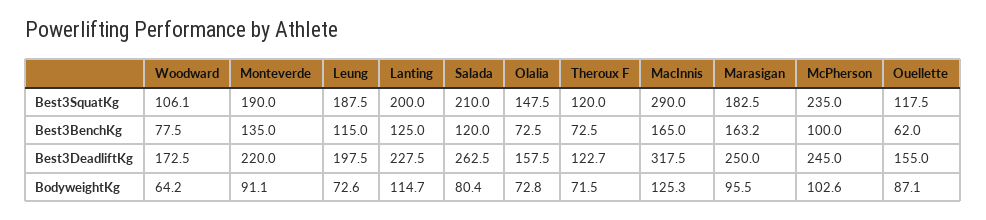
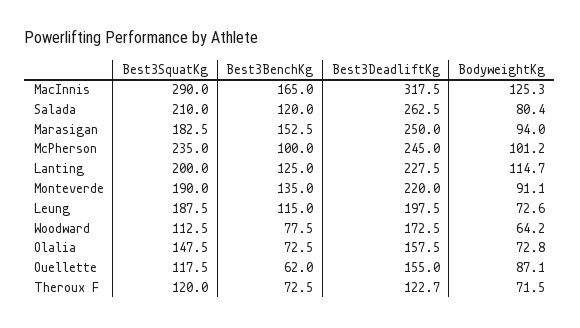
  {
    "Woodward": {
-     "Best3SquatKg": 106.1,
+     "Best3SquatKg": 112.5,
      "Best3BenchKg": 77.5,
      "Best3DeadliftKg": 172.5,
      "BodyweightKg": 64.2
    },
    "Monteverde": {
      "Best3SquatKg": 190,
      "Best3BenchKg": 135,
      "Best3DeadliftKg": 220,
      "BodyweightKg": 91.1
    },
    "Leung": {
      "Best3SquatKg": 187.5,
      "Best3BenchKg": 115,
      "Best3DeadliftKg": 197.5,
      "BodyweightKg": 72.6
    },
    "Lanting": {
      "Best3SquatKg": 200,
      "Best3BenchKg": 125,
      "Best3DeadliftKg": 227.5,
      "BodyweightKg": 114.7
    },
    "Salada": {
      "Best3SquatKg": 210,
      "Best3BenchKg": 120,
      "Best3DeadliftKg": 262.5,
      "BodyweightKg": 80.4
    },
    "Olalia": {
      "Best3SquatKg": 147.5,
      "Best3BenchKg": 72.5,
      "Best3DeadliftKg": 157.5,
      "BodyweightKg": 72.8
    },
    "Theroux F": {
      "Best3SquatKg": 120,
      "Best3BenchKg": 72.5,
      "Best3DeadliftKg": 122.7,
      "BodyweightKg": 71.5
    },
    "MacInnis": {
      "Best3SquatKg": 290,
      "Best3BenchKg": 165,
      "Best3DeadliftKg": 317.5,
      "BodyweightKg": 125.3
    },
    "Marasigan": {
      "Best3SquatKg": 182.5,
-     "Best3BenchKg": 163.2,
+     "Best3BenchKg": 152.5,
      "Best3DeadliftKg": 250,
-     "BodyweightKg": 95.5
+     "BodyweightKg": 94
    },
    "McPherson": {
      "Best3SquatKg": 235,
      "Best3BenchKg": 100,
      "Best3DeadliftKg": 245,
-     "BodyweightKg": 102.6
+     "BodyweightKg": 101.2
    },
    "Ouellette": {
      "Best3SquatKg": 117.5,
      "Best3BenchKg": 62,
      "Best3DeadliftKg": 155,
      "BodyweightKg": 87.1
    }
  }

